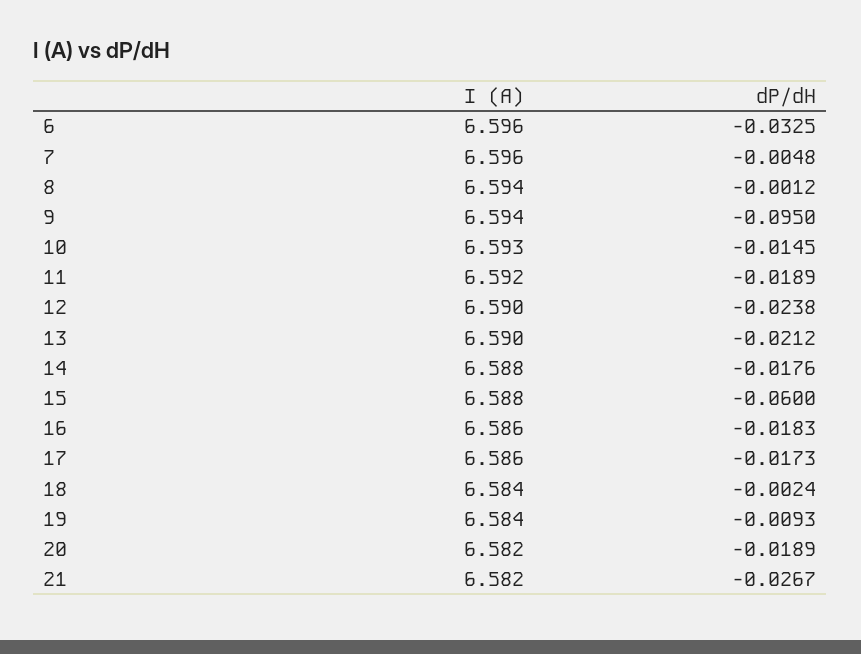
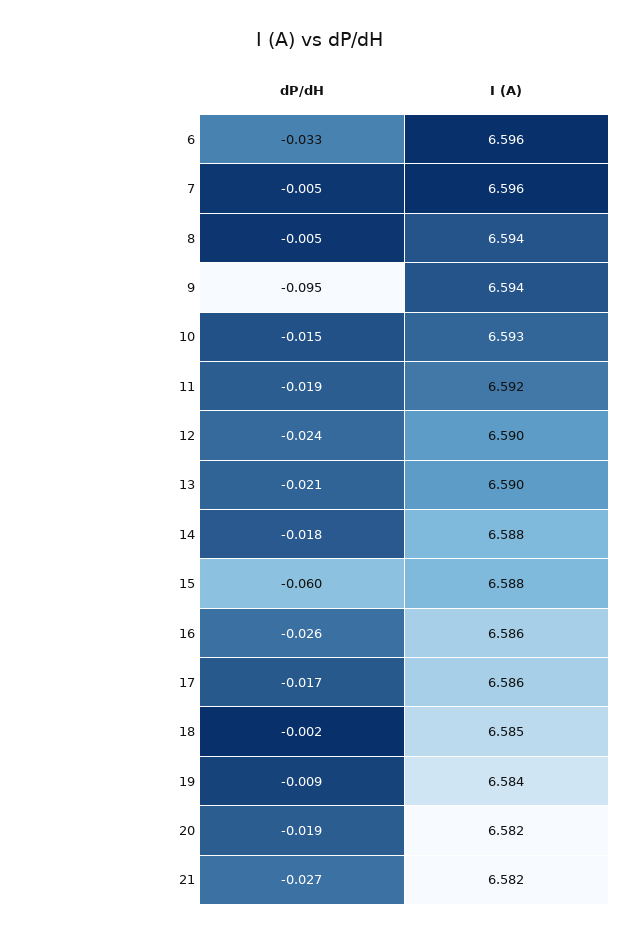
  {
    "I (A)": {
      "6": 6.596,
      "7": 6.596,
      "8": 6.594,
      "9": 6.594,
      "10": 6.593,
      "11": 6.592,
      "12": 6.59,
      "13": 6.59,
      "14": 6.588,
      "15": 6.588,
      "16": 6.586,
      "17": 6.586,
-     "18": 6.584,
+     "18": 6.585,
      "19": 6.584,
      "20": 6.582,
      "21": 6.582
    },
    "dP/dH": {
      "6": -0.0325,
      "7": -0.0048,
-     "8": -0.0012,
+     "8": -0.005,
      "9": -0.095,
      "10": -0.0145,
      "11": -0.0189,
      "12": -0.0238,
      "13": -0.0212,
      "14": -0.0176,
      "15": -0.06,
-     "16": -0.0183,
+     "16": -0.026,
      "17": -0.0173,
      "18": -0.0024,
      "19": -0.0093,
      "20": -0.0189,
      "21": -0.0267
    }
  }

